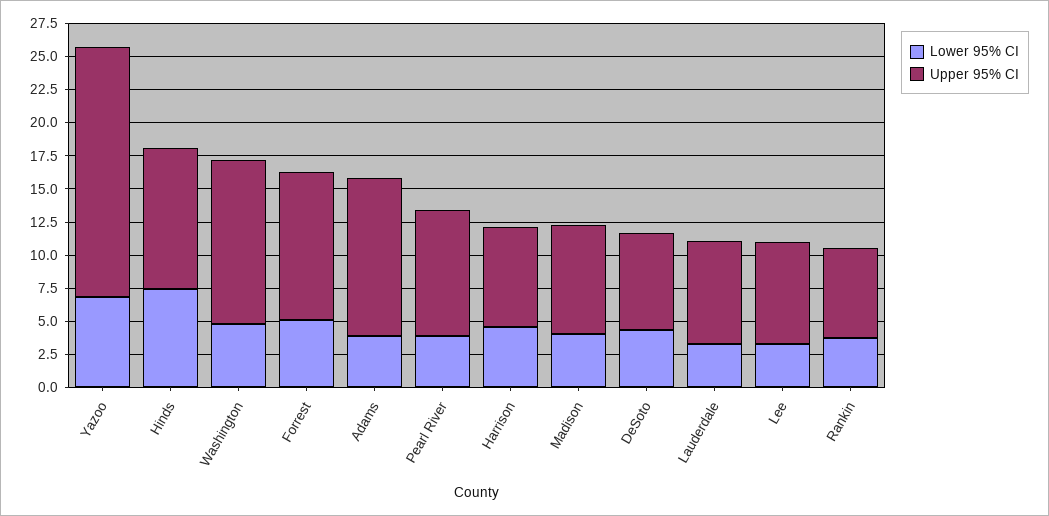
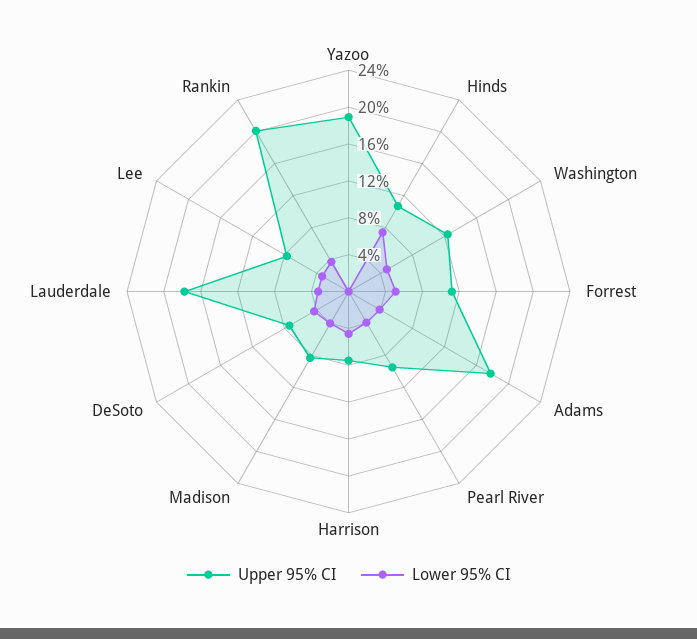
  {
    "Lower 95% CI": {
-     "Yazoo": 7.5,
+     "Yazoo": 0,
      "Hinds": 7,
      "Washington": 5,
      "Forrest": 5,
      "Adams": 4,
      "Pearl River": 4,
      "Harrison": 5,
      "Madison": 4,
      "DeSoto": 4,
      "Lauderdale": 3,
      "Lee": 3,
      "Rankin": 4
    },
    "Upper 95% CI": {
      "Yazoo": 19,
      "Hinds": 11,
      "Washington": 12,
      "Forrest": 11,
-     "Adams": 12.5,
+     "Adams": 18,
      "Pearl River": 10,
      "Harrison": 8,
      "Madison": 8,
      "DeSoto": 7,
-     "Lauderdale": 7.5,
+     "Lauderdale": 18,
      "Lee": 8,
-     "Rankin": 7.5
+     "Rankin": 20
    }
  }

